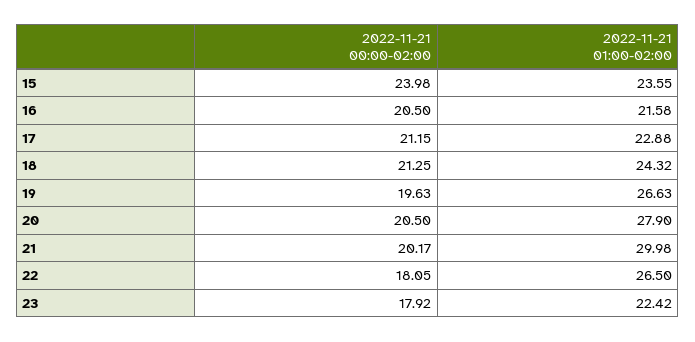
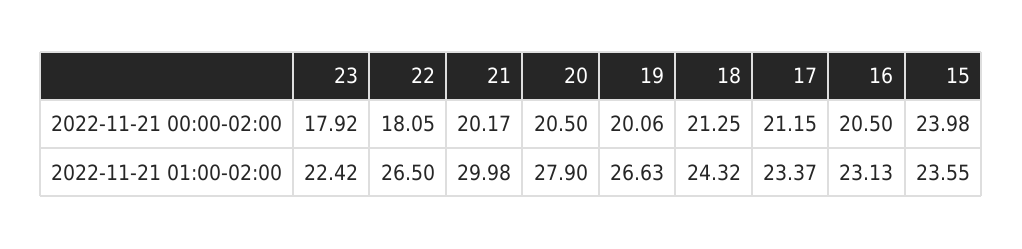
  {
    "2022-11-21 00:00-02:00": {
      "15": 23.98,
      "16": 20.5,
      "17": 21.15,
      "18": 21.25,
-     "19": 19.63,
+     "19": 20.06,
      "20": 20.5,
      "21": 20.17,
      "22": 18.05,
      "23": 17.92
    },
    "2022-11-21 01:00-02:00": {
      "15": 23.55,
-     "16": 21.58,
+     "16": 23.13,
-     "17": 22.88,
+     "17": 23.37,
      "18": 24.32,
      "19": 26.63,
      "20": 27.9,
      "21": 29.98,
      "22": 26.5,
      "23": 22.42
    }
  }

